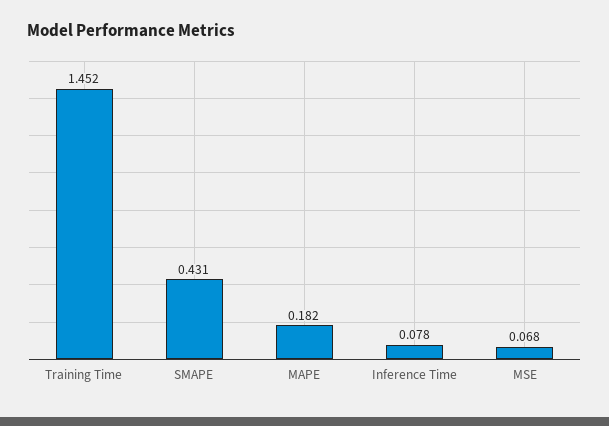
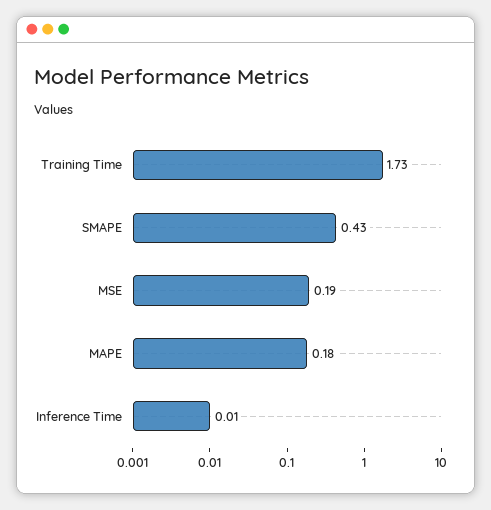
  {
-   "Training Time": 1.452,
+   "Training Time": 1.73,
    "SMAPE": 0.431,
    "MAPE": 0.182,
-   "Inference Time": 0.078,
+   "Inference Time": 0.01,
-   "MSE": 0.068
+   "MSE": 0.19
  }

